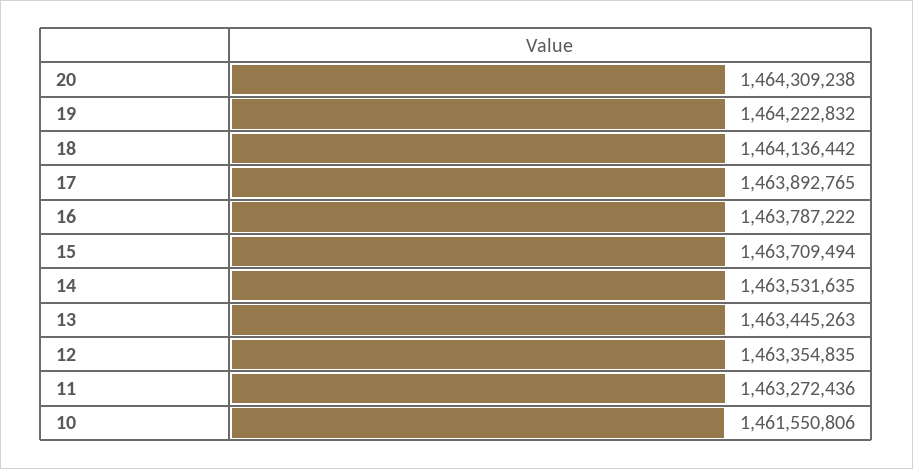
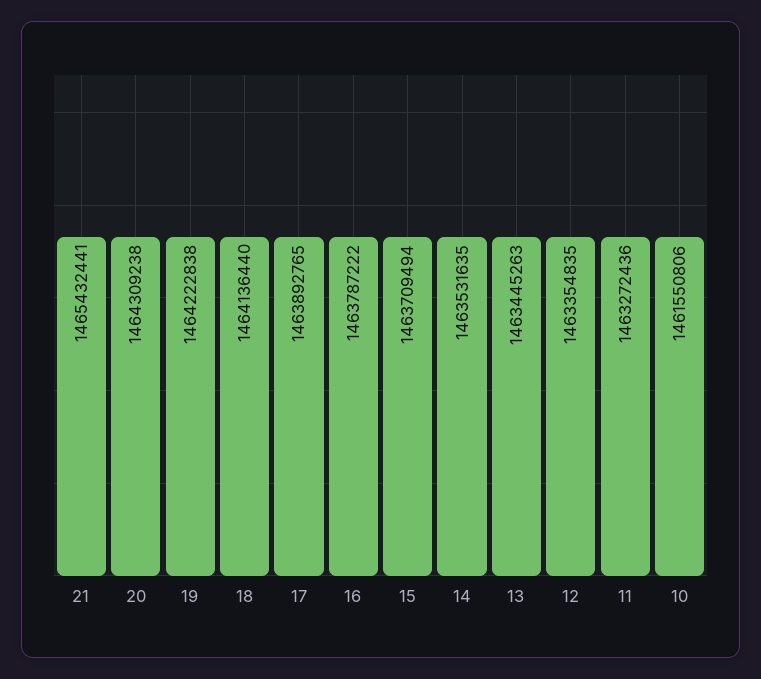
  {
    "20": 1464309238,
-   "19": 1464222832,
+   "19": 1464222838,
-   "18": 1464136442,
+   "18": 1464136440,
    "17": 1463892765,
    "16": 1463787222,
    "15": 1463709494,
    "14": 1463531635,
    "13": 1463445263,
    "12": 1463354835,
    "11": 1463272436,
-   "10": 1461550806
+   "10": 1461550806,
+   "21": 1465432441
  }

